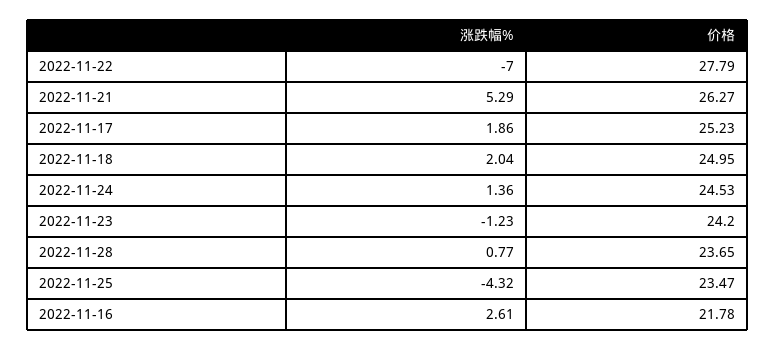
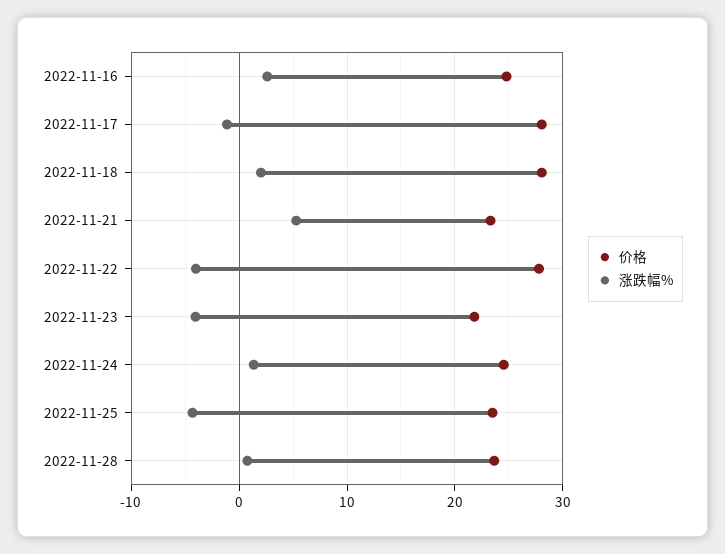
  {
    "涨跌幅%": {
-     "2022-11-22": -7,
+     "2022-11-22": -4,
      "2022-11-21": 5.29,
-     "2022-11-17": 1.86,
+     "2022-11-17": -1,
      "2022-11-18": 2.04,
      "2022-11-24": 1.36,
-     "2022-11-23": -1.23,
+     "2022-11-23": -4,
      "2022-11-28": 0.77,
      "2022-11-25": -4.32,
      "2022-11-16": 2.61
    },
    "价格": {
      "2022-11-22": 27.79,
-     "2022-11-21": 26.27,
+     "2022-11-21": 23,
-     "2022-11-17": 25.23,
+     "2022-11-17": 28,
-     "2022-11-18": 24.95,
+     "2022-11-18": 28,
      "2022-11-24": 24.53,
-     "2022-11-23": 24.2,
+     "2022-11-23": 22,
      "2022-11-28": 23.65,
      "2022-11-25": 23.47,
-     "2022-11-16": 21.78
+     "2022-11-16": 25
    }
  }

